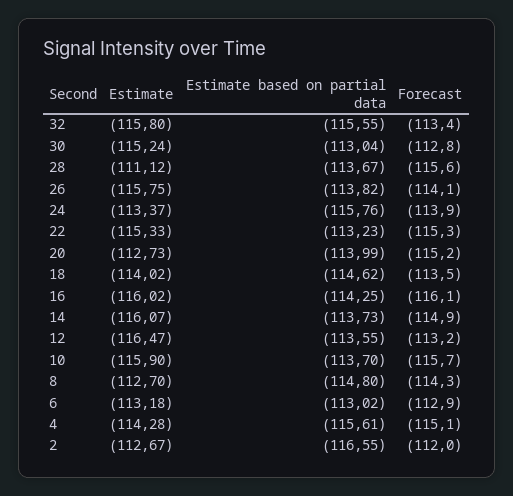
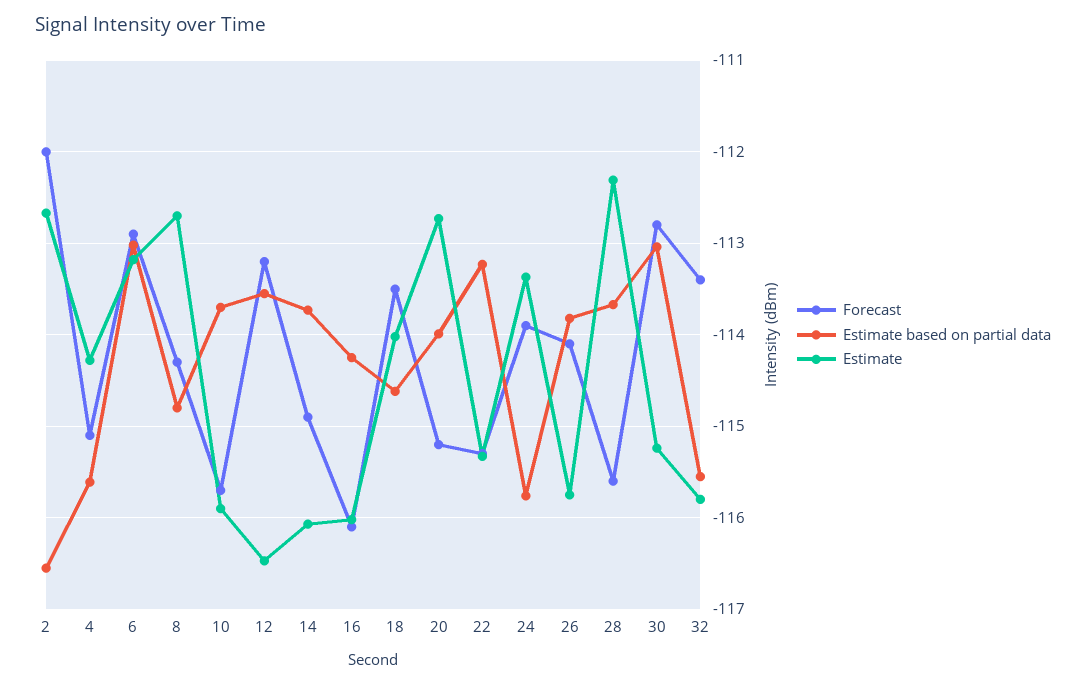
  {
    "Estimate": {
      "32": -115.8,
      "30": -115.24,
-     "28": -111.12,
+     "28": -112.3,
      "26": -115.75,
      "24": -113.37,
      "22": -115.33,
      "20": -112.73,
      "18": -114.02,
      "16": -116.02,
      "14": -116.07,
      "12": -116.47,
      "10": -115.9,
      "8": -112.7,
      "6": -113.18,
      "4": -114.28,
      "2": -112.67
    },
    "Estimate based on partial data": {
      "32": -115.55,
      "30": -113.04,
      "28": -113.67,
      "26": -113.82,
      "24": -115.76,
      "22": -113.23,
      "20": -113.99,
      "18": -114.62,
      "16": -114.25,
      "14": -113.73,
      "12": -113.55,
      "10": -113.7,
      "8": -114.8,
      "6": -113.02,
      "4": -115.61,
      "2": -116.55
    },
    "Forecast": {
      "32": -113.4,
      "30": -112.8,
      "28": -115.6,
      "26": -114.1,
      "24": -113.9,
      "22": -115.3,
      "20": -115.2,
      "18": -113.5,
      "16": -116.1,
      "14": -114.9,
      "12": -113.2,
      "10": -115.7,
      "8": -114.3,
      "6": -112.9,
      "4": -115.1,
      "2": -112
    }
  }

